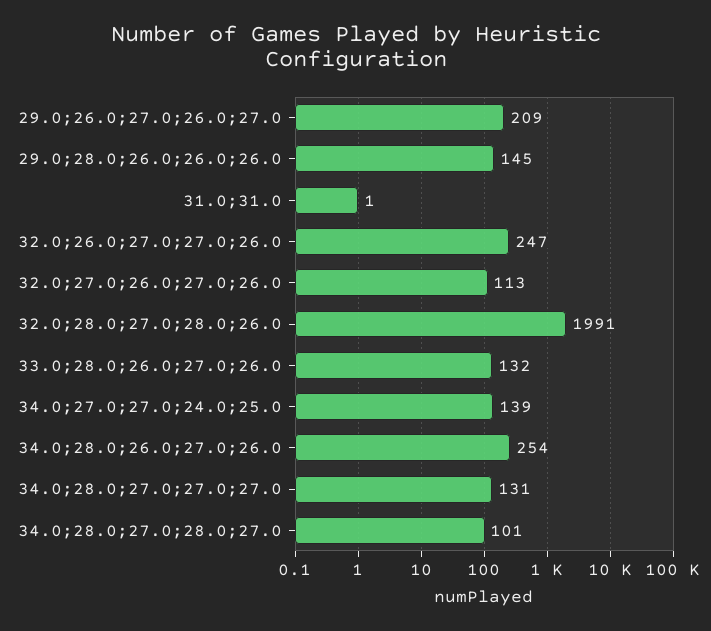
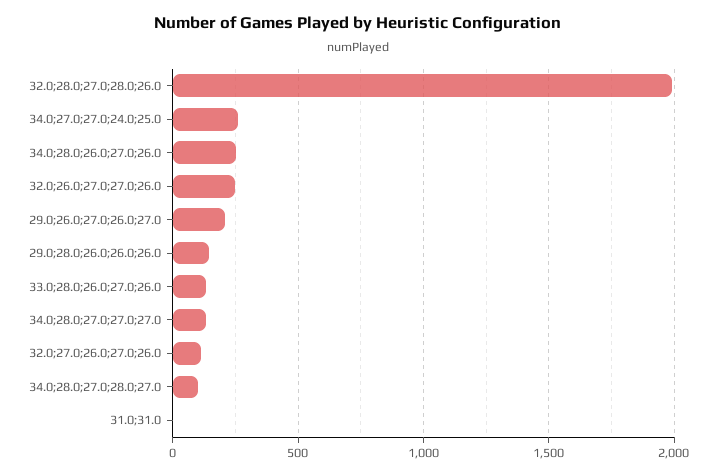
  {
    "29.0;26.0;27.0;26.0;27.0": 209,
    "29.0;28.0;26.0;26.0;26.0": 145,
    "31.0;31.0": 1,
    "32.0;26.0;27.0;27.0;26.0": 247,
    "32.0;27.0;26.0;27.0;26.0": 113,
    "32.0;28.0;27.0;28.0;26.0": 1991,
    "33.0;28.0;26.0;27.0;26.0": 132,
-   "34.0;27.0;27.0;24.0;25.0": 139,
+   "34.0;27.0;27.0;24.0;25.0": 250,
    "34.0;28.0;26.0;27.0;26.0": 254,
    "34.0;28.0;27.0;27.0;27.0": 131,
    "34.0;28.0;27.0;28.0;27.0": 101
  }

